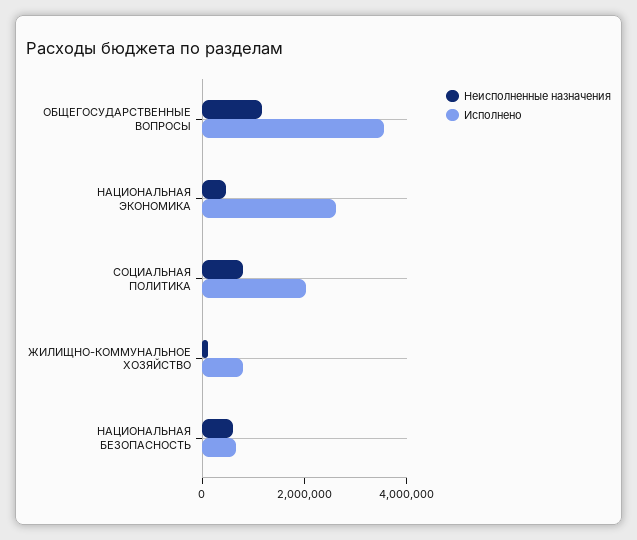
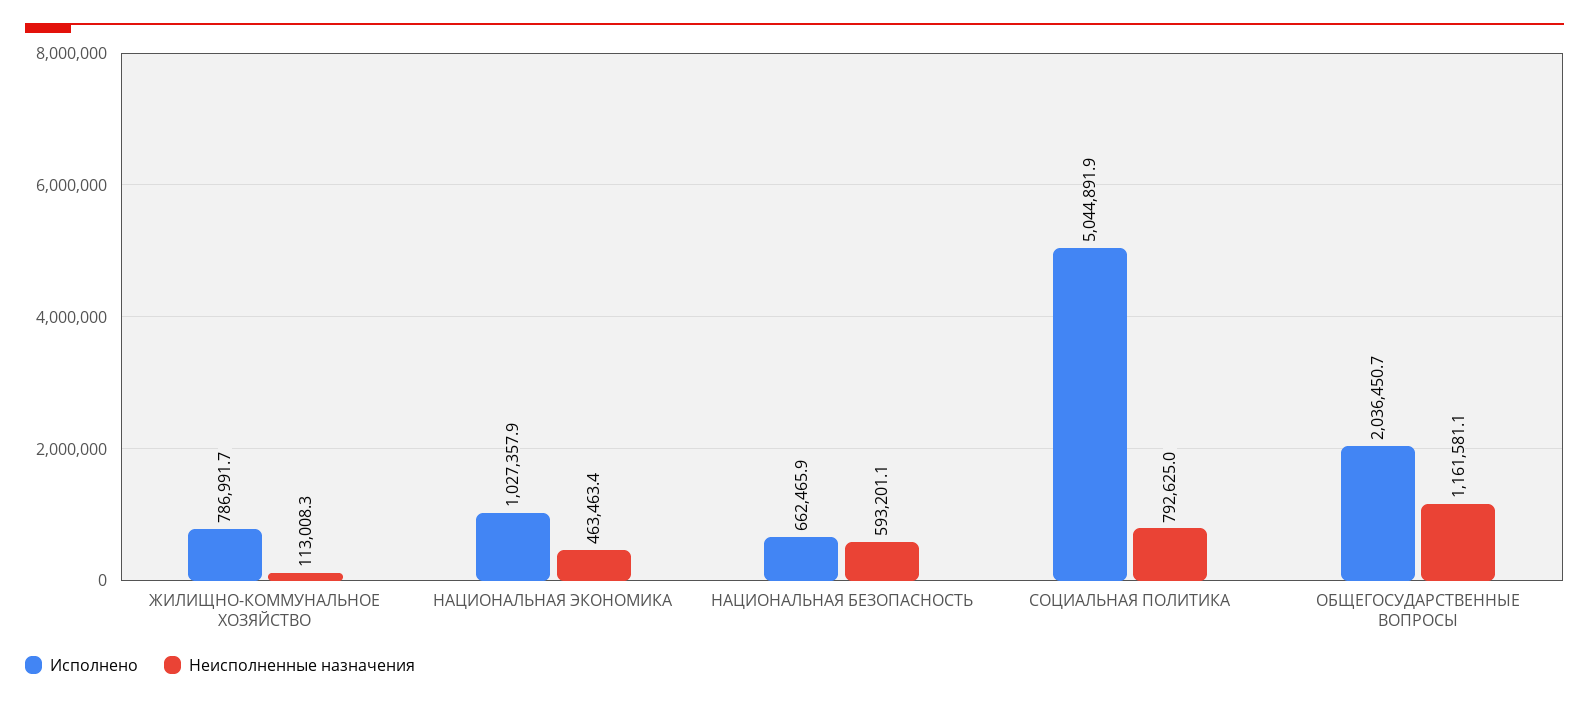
  {
    "Неисполненные назначения": {
      "ОБЩЕГОСУДАРСТВЕННЫЕ ВОПРОСЫ": 1161581.1,
      "НАЦИОНАЛЬНАЯ ЭКОНОМИКА": 463463.4,
      "СОЦИАЛЬНАЯ ПОЛИТИКА": 792625,
      "ЖИЛИЩНО-КОММУНАЛЬНОЕ ХОЗЯЙСТВО": 113008.3,
      "НАЦИОНАЛЬНАЯ БЕЗОПАСНОСТЬ": 593201.1
    },
    "Исполнено": {
-     "ОБЩЕГОСУДАРСТВЕННЫЕ ВОПРОСЫ": 3500000,
+     "ОБЩЕГОСУДАРСТВЕННЫЕ ВОПРОСЫ": 2036450.7,
-     "НАЦИОНАЛЬНАЯ ЭКОНОМИКА": 2500000,
+     "НАЦИОНАЛЬНАЯ ЭКОНОМИКА": 1027357.9,
-     "СОЦИАЛЬНАЯ ПОЛИТИКА": 2000000,
+     "СОЦИАЛЬНАЯ ПОЛИТИКА": 5044891.9,
      "ЖИЛИЩНО-КОММУНАЛЬНОЕ ХОЗЯЙСТВО": 786991.7,
      "НАЦИОНАЛЬНАЯ БЕЗОПАСНОСТЬ": 662465.9
    }
  }

